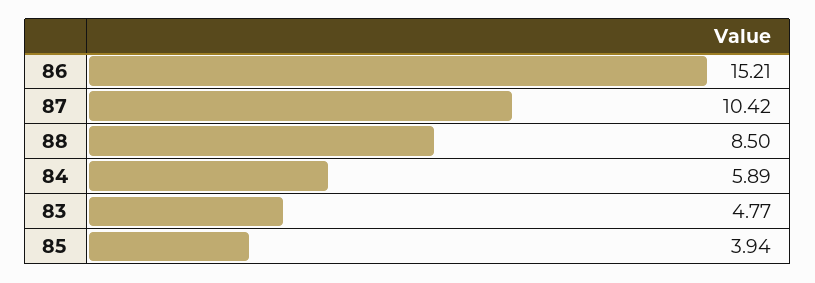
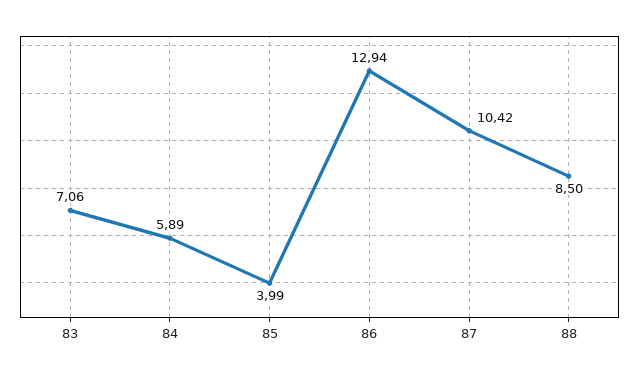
  {
-   "86": 15.21,
+   "86": 12.94,
    "87": 10.42,
    "88": 8.5,
    "84": 5.89,
-   "83": 4.77,
+   "83": 7.06,
-   "85": 3.94
+   "85": 3.99
  }

